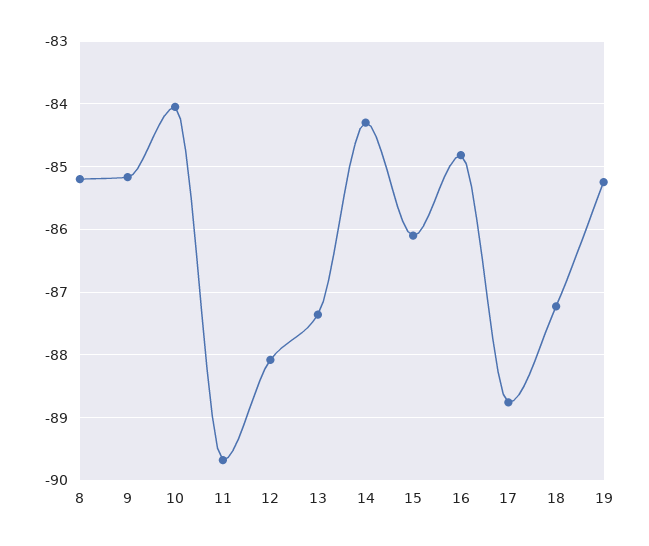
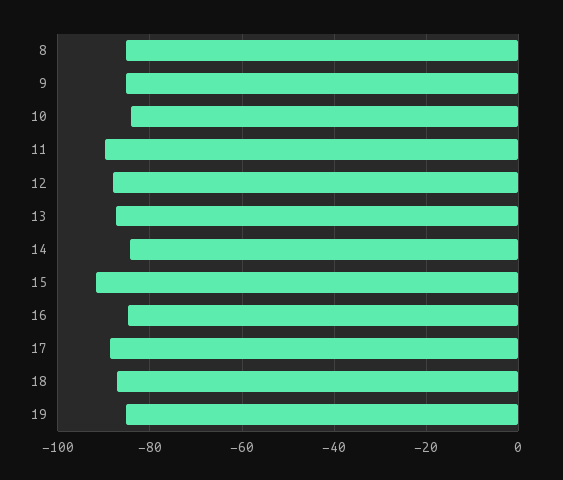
  {
    "8": -85.2,
    "9": -85.2,
    "10": -84.1,
    "11": -89.7,
    "12": -88.1,
    "13": -87.4,
    "14": -84.3,
-   "15": -86.1,
+   "15": -92,
    "16": -84.8,
    "17": -88.8,
    "18": -87.2,
    "19": -85.3
  }

